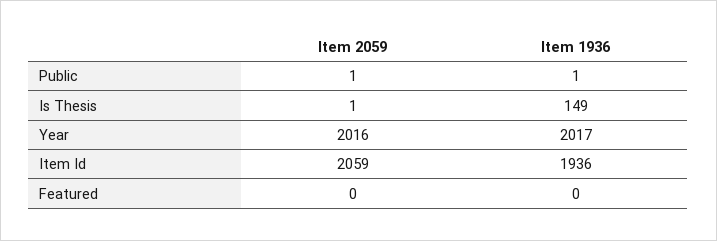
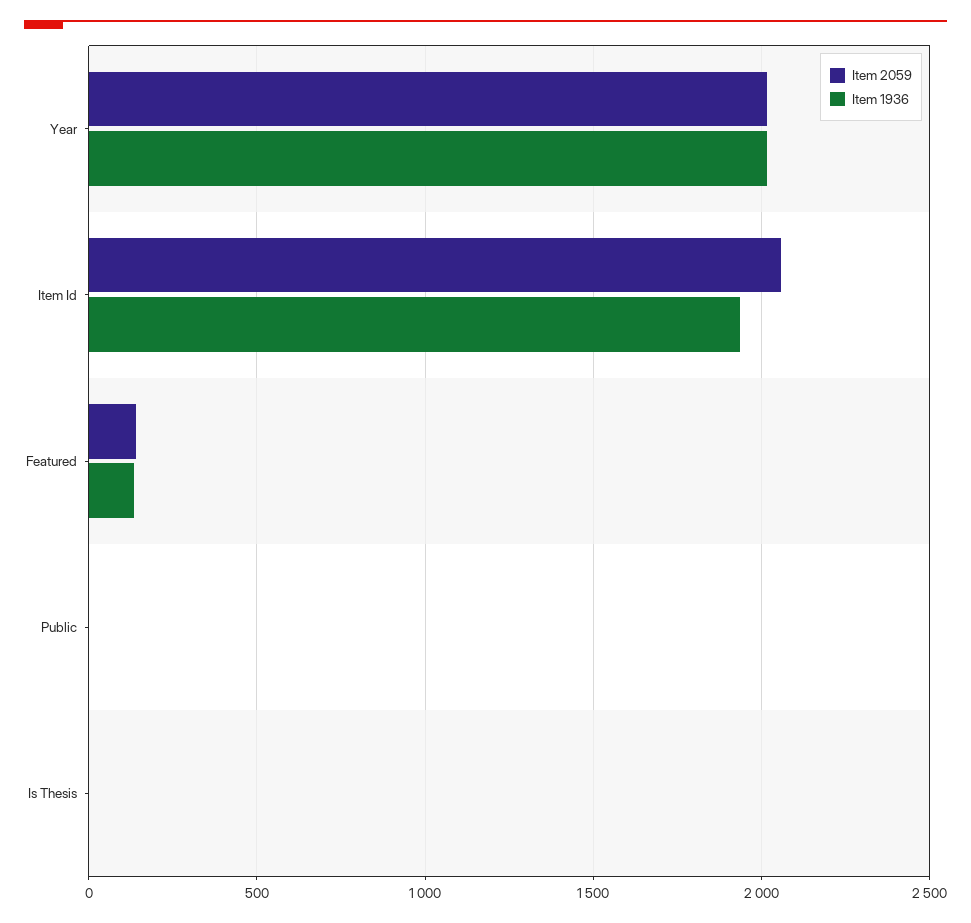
  {
    "Item 2059": {
      "Public": 1,
      "Is Thesis": 1,
      "Year": 2016,
      "Item Id": 2059,
-     "Featured": 0
+     "Featured": 150
    },
    "Item 1936": {
      "Public": 1,
-     "Is Thesis": 149,
+     "Is Thesis": 0,
      "Year": 2017,
      "Item Id": 1936,
-     "Featured": 0
+     "Featured": 150
    }
  }

